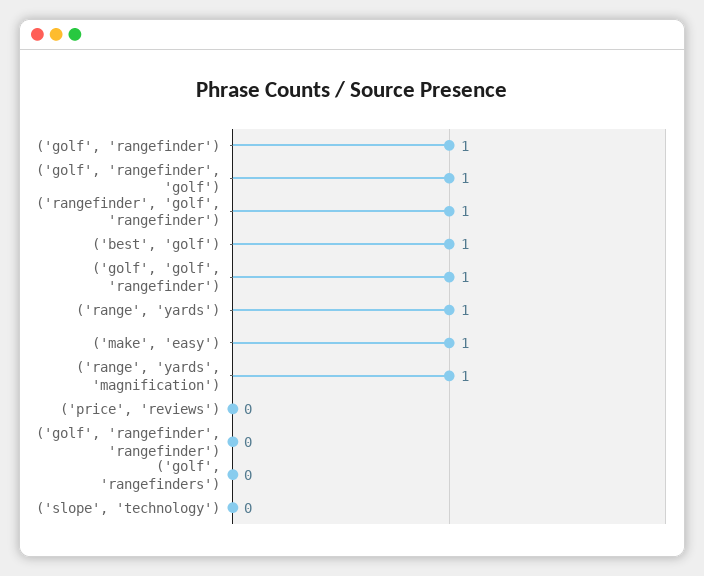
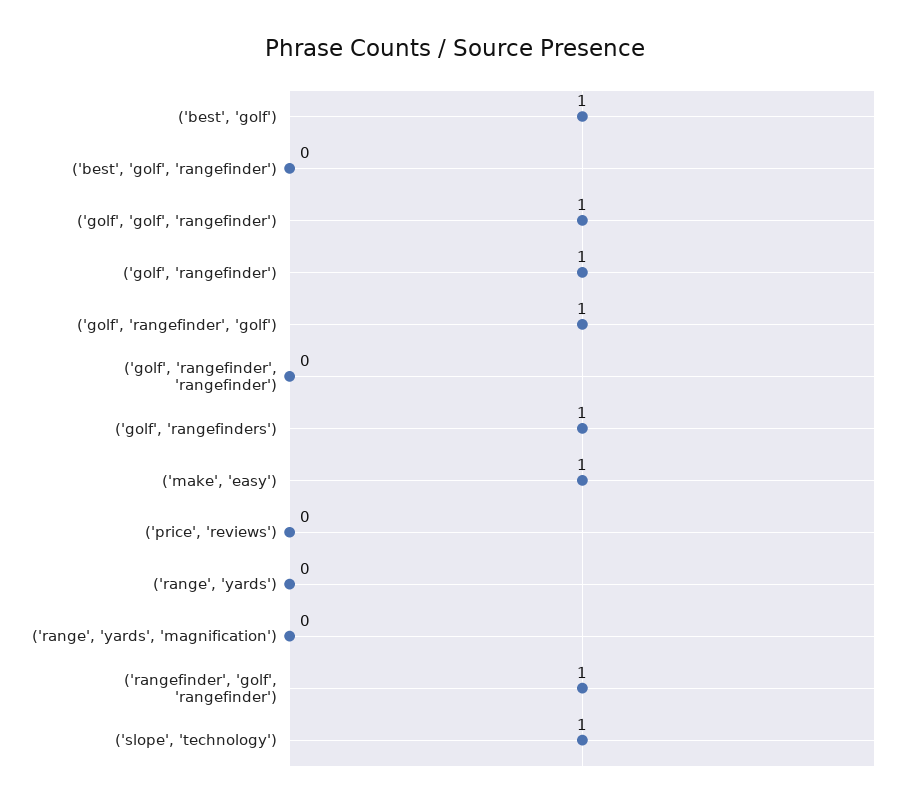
  {
    "('golf', 'rangefinder')": 1,
    "('golf', 'rangefinder', 'golf')": 1,
    "('rangefinder', 'golf', 'rangefinder')": 1,
    "('best', 'golf')": 1,
    "('golf', 'golf', 'rangefinder')": 1,
-   "('range', 'yards')": 1,
+   "('range', 'yards')": 0,
    "('make', 'easy')": 1,
-   "('range', 'yards', 'magnification')": 1,
+   "('range', 'yards', 'magnification')": 0,
    "('price', 'reviews')": 0,
    "('golf', 'rangefinder', 'rangefinder')": 0,
-   "('golf', 'rangefinders')": 0,
+   "('golf', 'rangefinders')": 1,
-   "('slope', 'technology')": 0
+   "('slope', 'technology')": 1,
+   "('best', 'golf', 'rangefinder')": 0
  }

